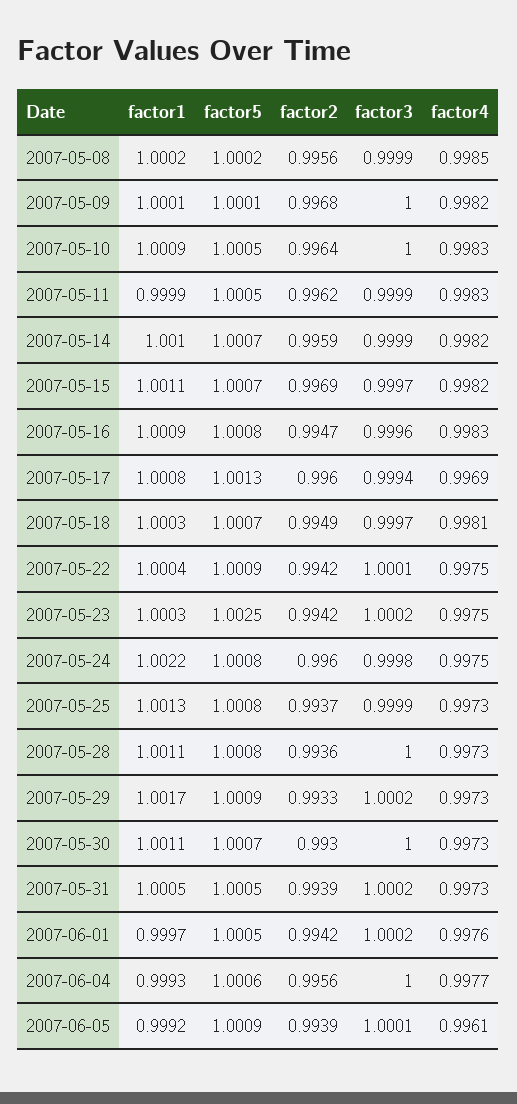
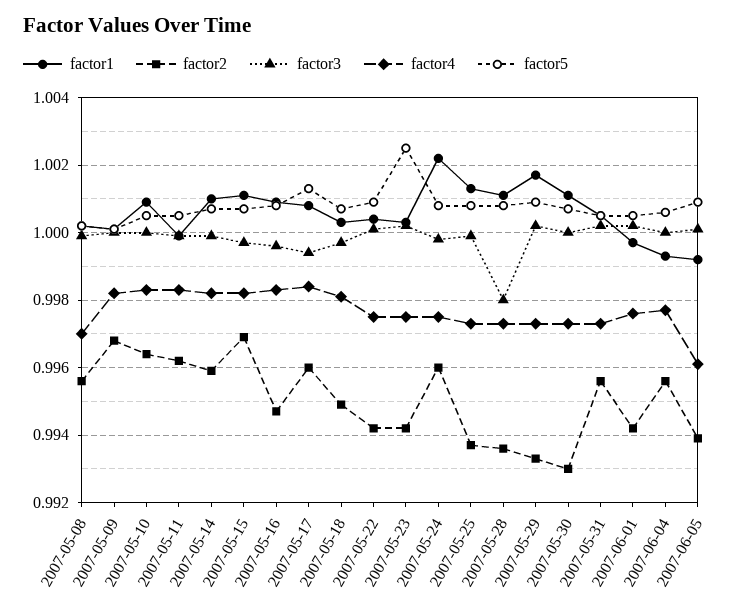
  {
    "factor1": {
      "2007-05-08": 1.0002,
      "2007-05-09": 1.0001,
      "2007-05-10": 1.0009,
      "2007-05-11": 0.9999,
      "2007-05-14": 1.001,
      "2007-05-15": 1.0011,
      "2007-05-16": 1.0009,
      "2007-05-17": 1.0008,
      "2007-05-18": 1.0003,
      "2007-05-22": 1.0004,
      "2007-05-23": 1.0003,
      "2007-05-24": 1.0022,
      "2007-05-25": 1.0013,
      "2007-05-28": 1.0011,
      "2007-05-29": 1.0017,
      "2007-05-30": 1.0011,
      "2007-05-31": 1.0005,
      "2007-06-01": 0.9997,
      "2007-06-04": 0.9993,
      "2007-06-05": 0.9992
    },
    "factor5": {
      "2007-05-08": 1.0002,
      "2007-05-09": 1.0001,
      "2007-05-10": 1.0005,
      "2007-05-11": 1.0005,
      "2007-05-14": 1.0007,
      "2007-05-15": 1.0007,
      "2007-05-16": 1.0008,
      "2007-05-17": 1.0013,
      "2007-05-18": 1.0007,
      "2007-05-22": 1.0009,
      "2007-05-23": 1.0025,
      "2007-05-24": 1.0008,
      "2007-05-25": 1.0008,
      "2007-05-28": 1.0008,
      "2007-05-29": 1.0009,
      "2007-05-30": 1.0007,
      "2007-05-31": 1.0005,
      "2007-06-01": 1.0005,
      "2007-06-04": 1.0006,
      "2007-06-05": 1.0009
    },
    "factor2": {
      "2007-05-08": 0.9956,
      "2007-05-09": 0.9968,
      "2007-05-10": 0.9964,
      "2007-05-11": 0.9962,
      "2007-05-14": 0.9959,
      "2007-05-15": 0.9969,
      "2007-05-16": 0.9947,
      "2007-05-17": 0.996,
      "2007-05-18": 0.9949,
      "2007-05-22": 0.9942,
      "2007-05-23": 0.9942,
      "2007-05-24": 0.996,
      "2007-05-25": 0.9937,
      "2007-05-28": 0.9936,
      "2007-05-29": 0.9933,
      "2007-05-30": 0.993,
-     "2007-05-31": 0.9939,
+     "2007-05-31": 0.9955,
      "2007-06-01": 0.9942,
      "2007-06-04": 0.9956,
      "2007-06-05": 0.9939
    },
    "factor3": {
      "2007-05-08": 0.9999,
      "2007-05-09": 1,
      "2007-05-10": 1,
      "2007-05-11": 0.9999,
      "2007-05-14": 0.9999,
      "2007-05-15": 0.9997,
      "2007-05-16": 0.9996,
      "2007-05-17": 0.9994,
      "2007-05-18": 0.9997,
      "2007-05-22": 1.0001,
      "2007-05-23": 1.0002,
      "2007-05-24": 0.9998,
      "2007-05-25": 0.9999,
-     "2007-05-28": 1,
+     "2007-05-28": 0.998,
      "2007-05-29": 1.0002,
      "2007-05-30": 1,
      "2007-05-31": 1.0002,
      "2007-06-01": 1.0002,
      "2007-06-04": 1,
      "2007-06-05": 1.0001
    },
    "factor4": {
-     "2007-05-08": 0.9985,
+     "2007-05-08": 0.997,
      "2007-05-09": 0.9982,
      "2007-05-10": 0.9983,
      "2007-05-11": 0.9983,
      "2007-05-14": 0.9982,
      "2007-05-15": 0.9982,
      "2007-05-16": 0.9983,
-     "2007-05-17": 0.9969,
+     "2007-05-17": 0.9985,
      "2007-05-18": 0.9981,
      "2007-05-22": 0.9975,
      "2007-05-23": 0.9975,
      "2007-05-24": 0.9975,
      "2007-05-25": 0.9973,
      "2007-05-28": 0.9973,
      "2007-05-29": 0.9973,
      "2007-05-30": 0.9973,
      "2007-05-31": 0.9973,
      "2007-06-01": 0.9976,
      "2007-06-04": 0.9977,
      "2007-06-05": 0.9961
    }
  }

